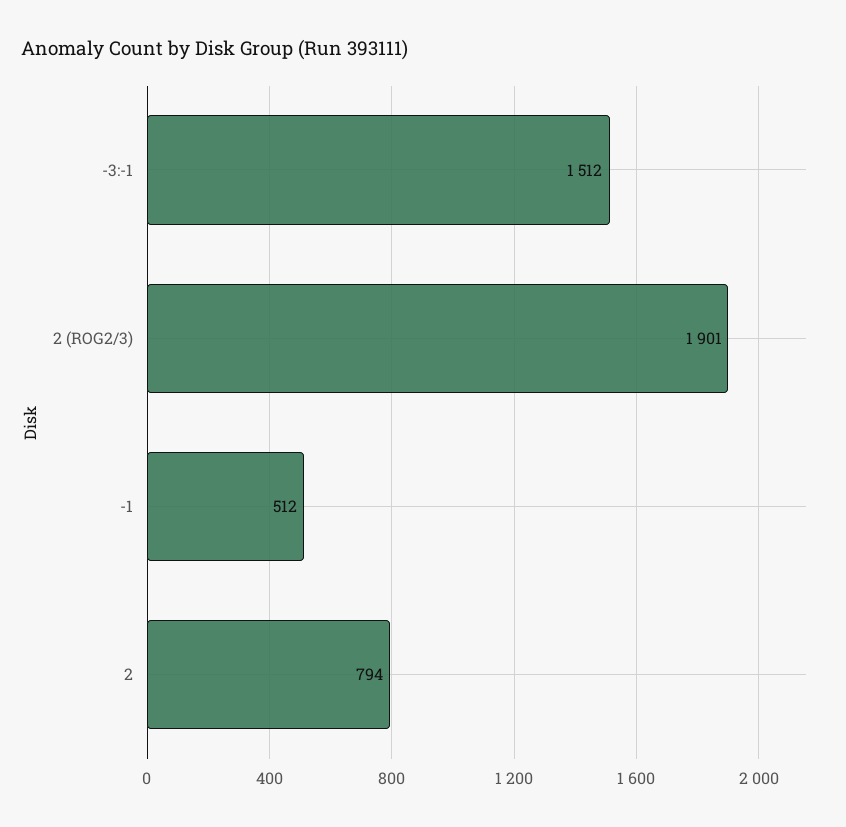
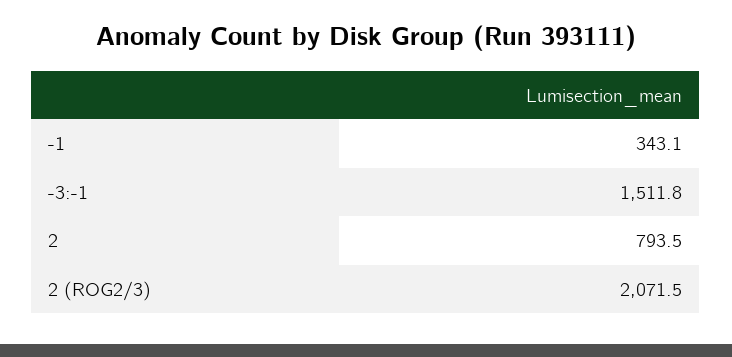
  {
    "-3:-1": 1511.8,
-   "2 (ROG2/3)": 1901,
+   "2 (ROG2/3)": 2071.5,
-   "-1": 512,
+   "-1": 343.1,
    "2": 793.5
  }

